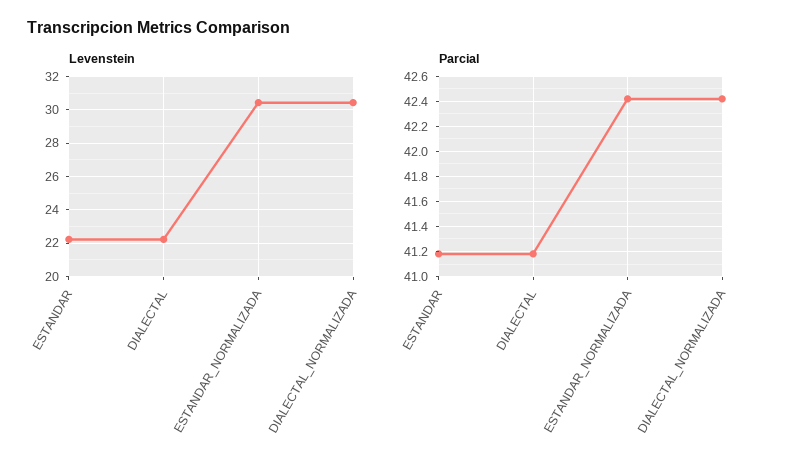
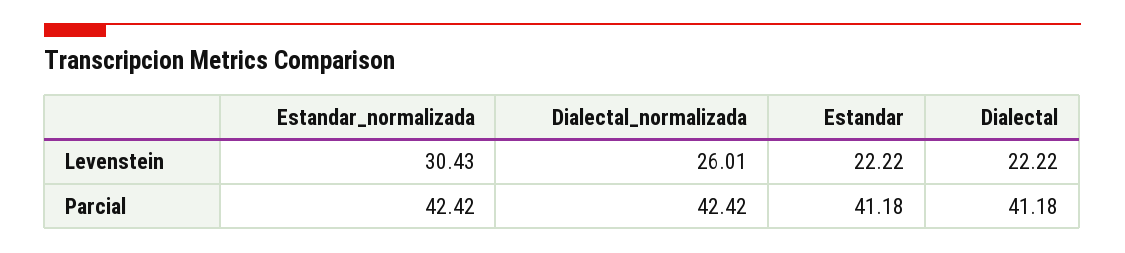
  {
    "Levenstein": {
      "ESTANDAR": 22.22,
      "DIALECTAL": 22.22,
      "ESTANDAR_NORMALIZADA": 30.43,
-     "DIALECTAL_NORMALIZADA": 30.5
+     "DIALECTAL_NORMALIZADA": 26.01
    },
    "Parcial": {
      "ESTANDAR": 41.18,
      "DIALECTAL": 41.18,
      "ESTANDAR_NORMALIZADA": 42.42,
      "DIALECTAL_NORMALIZADA": 42.42
    }
  }

